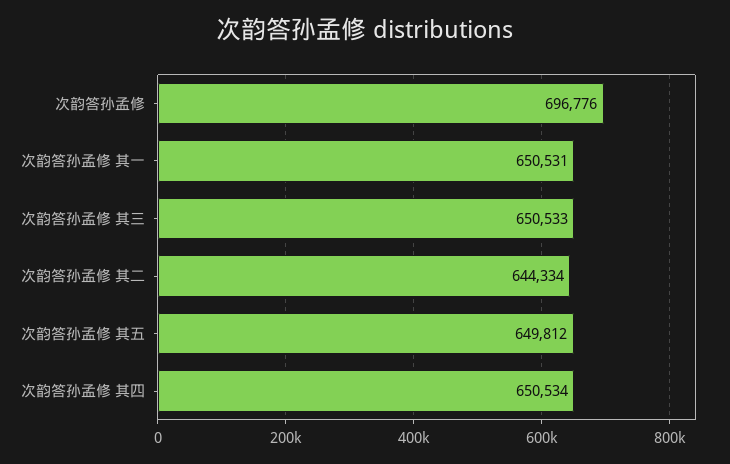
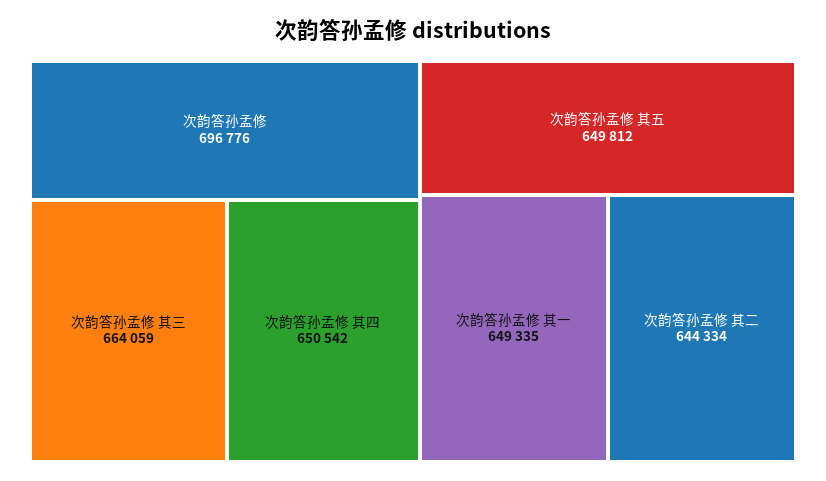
  {
    "次韵答孙孟修": 696776,
-   "次韵答孙孟修 其一": 650531,
+   "次韵答孙孟修 其一": 649335,
-   "次韵答孙孟修 其三": 650533,
+   "次韵答孙孟修 其三": 664059,
    "次韵答孙孟修 其二": 644334,
    "次韵答孙孟修 其五": 649812,
-   "次韵答孙孟修 其四": 650534
+   "次韵答孙孟修 其四": 650542
  }

